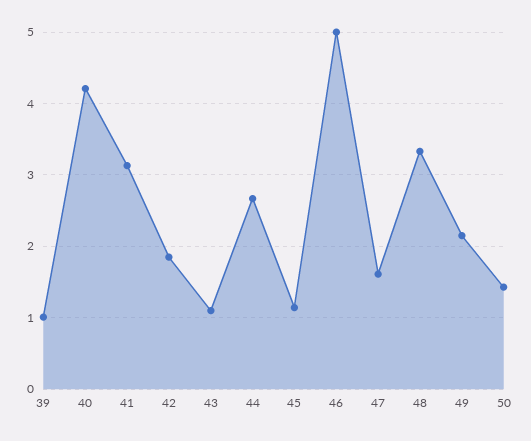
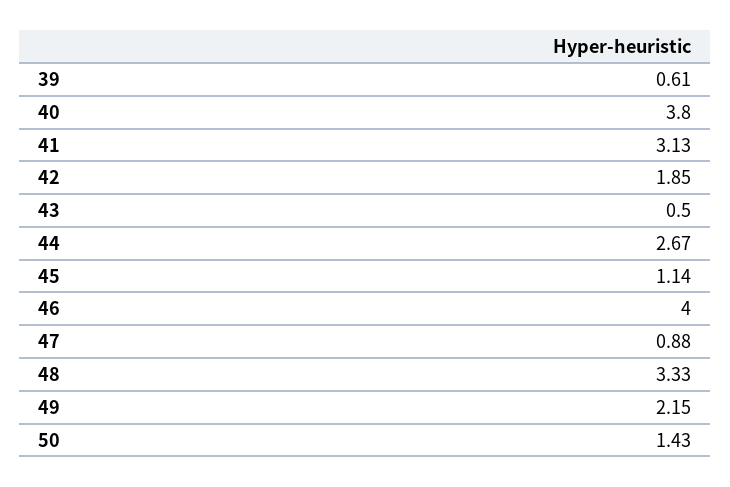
  {
-   "39": 1,
+   "39": 0.61,
-   "40": 4.2,
+   "40": 3.8,
    "41": 3.13,
    "42": 1.85,
-   "43": 1.1,
+   "43": 0.5,
    "44": 2.67,
    "45": 1.14,
-   "46": 5,
+   "46": 4,
-   "47": 1.6,
+   "47": 0.88,
    "48": 3.33,
    "49": 2.15,
    "50": 1.43
  }

